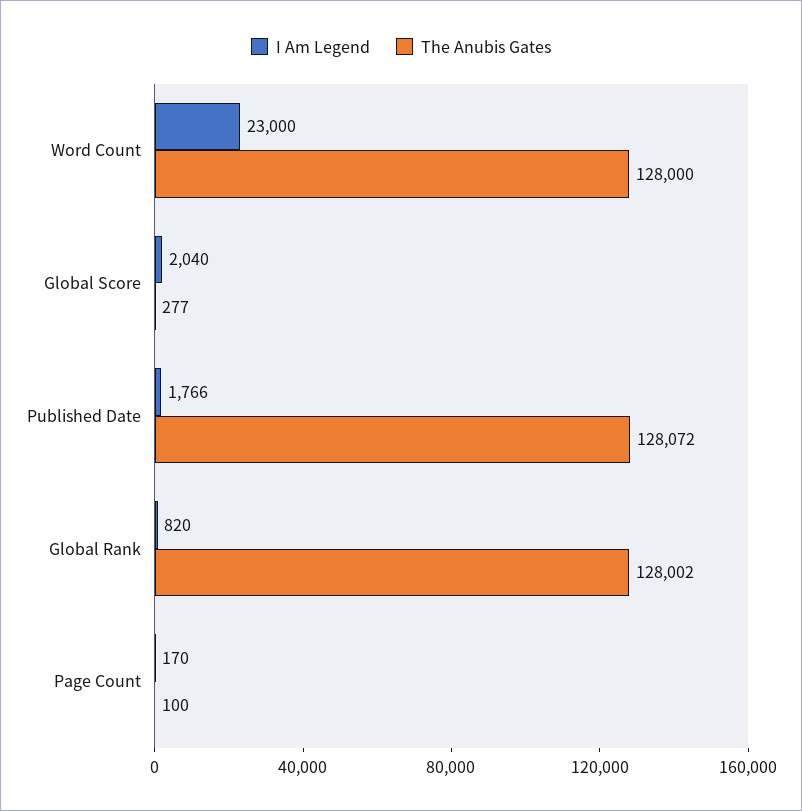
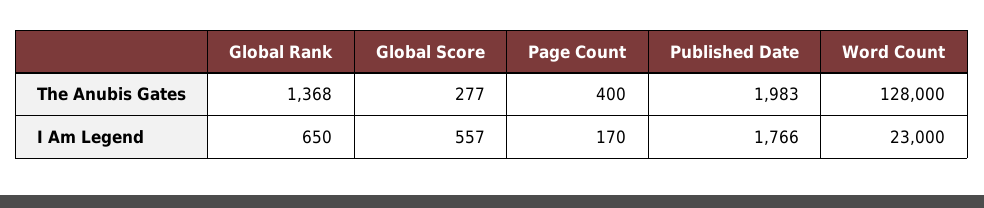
  {
    "I Am Legend": {
      "Word Count": 23000,
-     "Global Score": 2040,
+     "Global Score": 557,
      "Published Date": 1766,
-     "Global Rank": 820,
+     "Global Rank": 650,
      "Page Count": 170
    },
    "The Anubis Gates": {
      "Word Count": 128000,
      "Global Score": 277,
-     "Published Date": 128072,
+     "Published Date": 1983,
-     "Global Rank": 128002,
+     "Global Rank": 1368,
-     "Page Count": 100
+     "Page Count": 400
    }
  }

